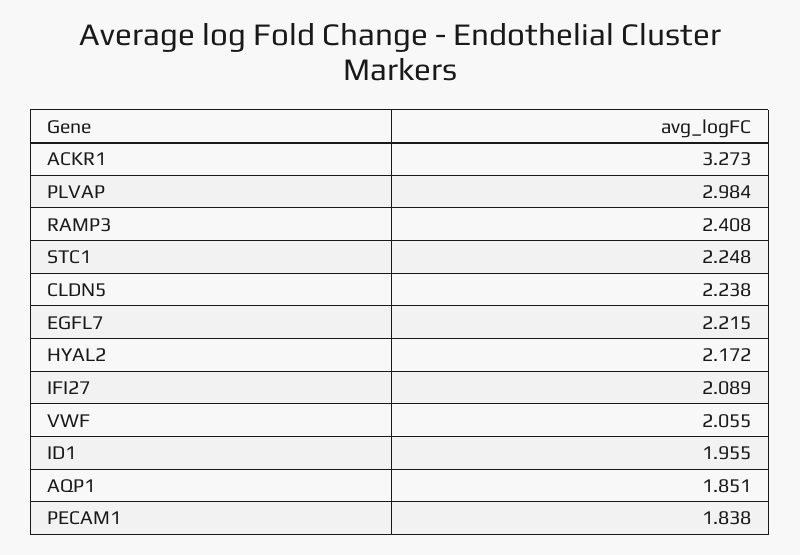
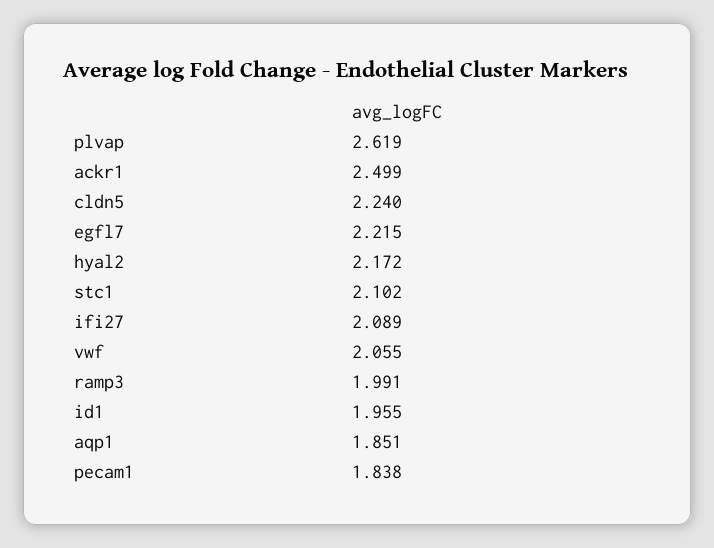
  {
-   "ACKR1": 3.273,
+   "ACKR1": 2.499,
-   "PLVAP": 2.984,
+   "PLVAP": 2.619,
-   "RAMP3": 2.408,
+   "RAMP3": 1.991,
-   "STC1": 2.248,
+   "STC1": 2.102,
-   "CLDN5": 2.238,
+   "CLDN5": 2.24,
    "EGFL7": 2.215,
    "HYAL2": 2.172,
    "IFI27": 2.089,
    "VWF": 2.055,
    "ID1": 1.955,
    "AQP1": 1.851,
    "PECAM1": 1.838
  }

